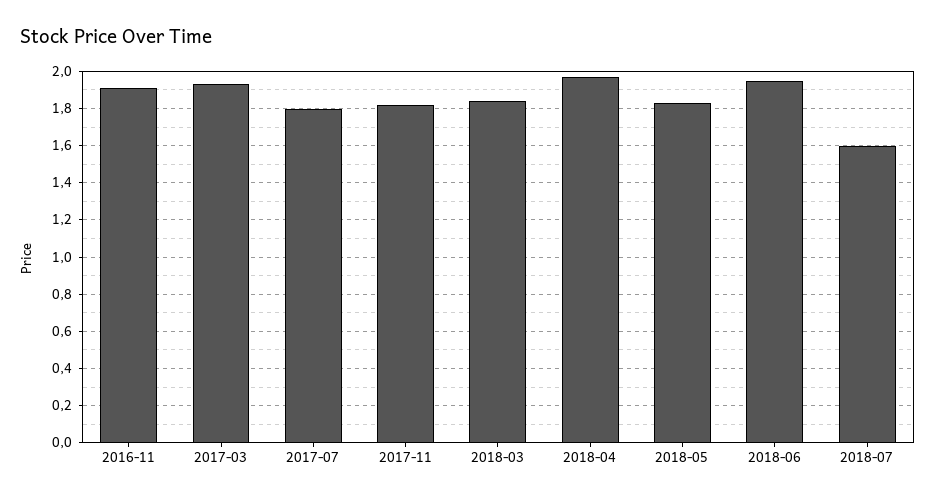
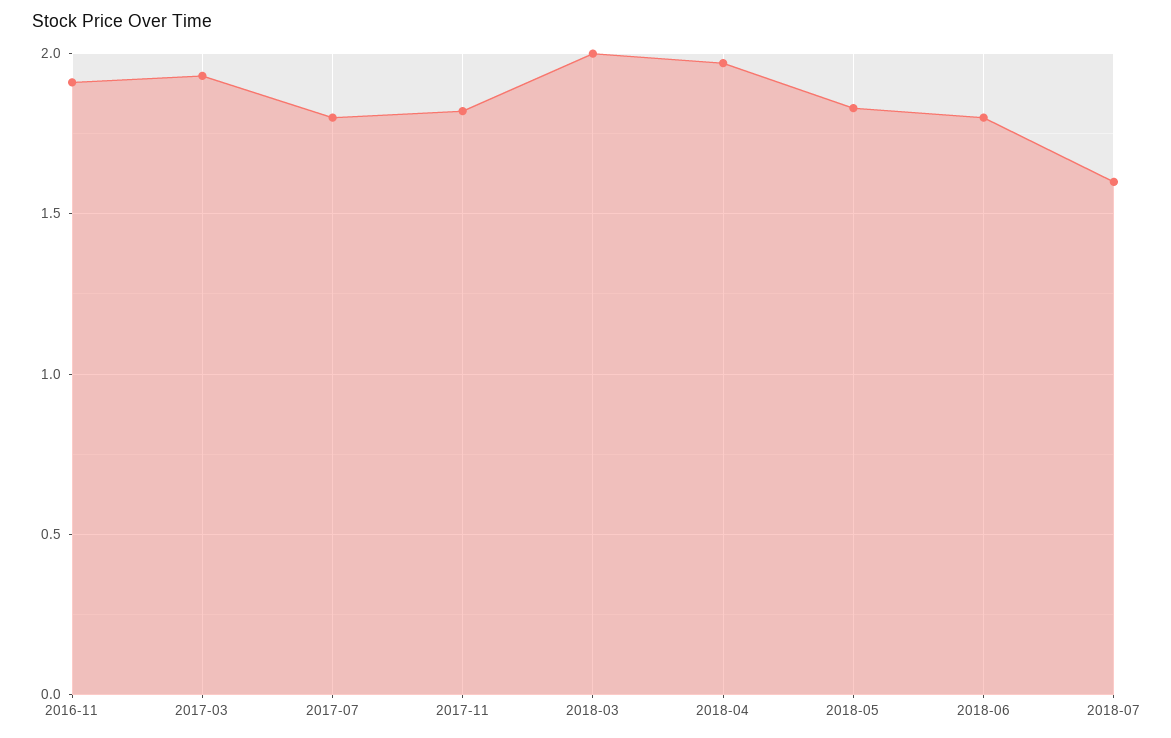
  {
    "2016-11": 1.9,
    "2017-03": 1.95,
    "2017-07": 1.8,
    "2017-11": 1.8,
-   "2018-03": 1.85,
+   "2018-03": 2,
    "2018-04": 1.95,
    "2018-05": 1.85,
-   "2018-06": 1.95,
+   "2018-06": 1.8,
    "2018-07": 1.6
  }

